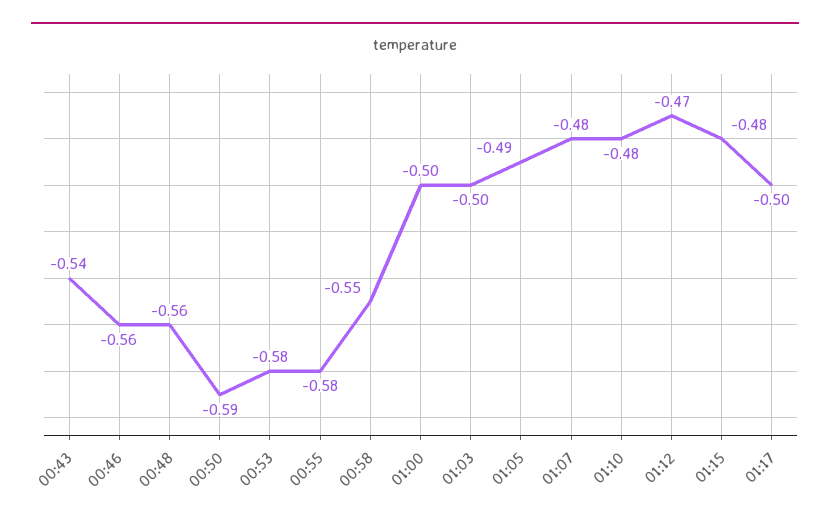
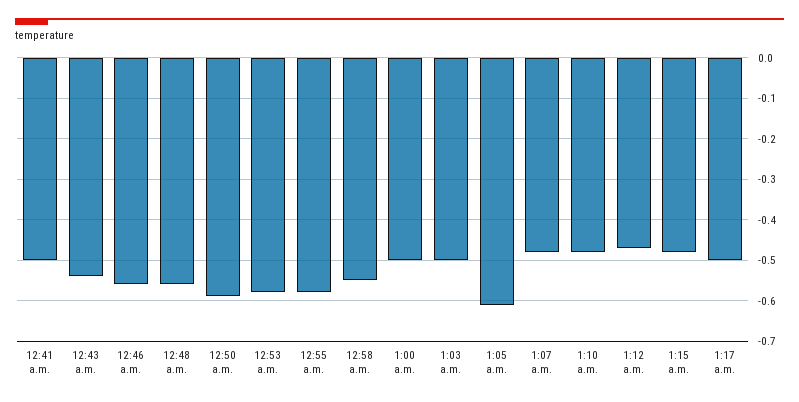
  {
    "00:43": -0.54,
    "00:46": -0.56,
    "00:48": -0.56,
    "00:50": -0.59,
    "00:53": -0.58,
    "00:55": -0.58,
    "00:58": -0.55,
    "01:00": -0.5,
    "01:03": -0.5,
-   "01:05": -0.49,
+   "01:05": -0.6,
    "01:07": -0.48,
    "01:10": -0.48,
    "01:12": -0.47,
    "01:15": -0.48,
-   "01:17": -0.5
+   "01:17": -0.5,
+   "12:41 a.m.": -0.5
  }

